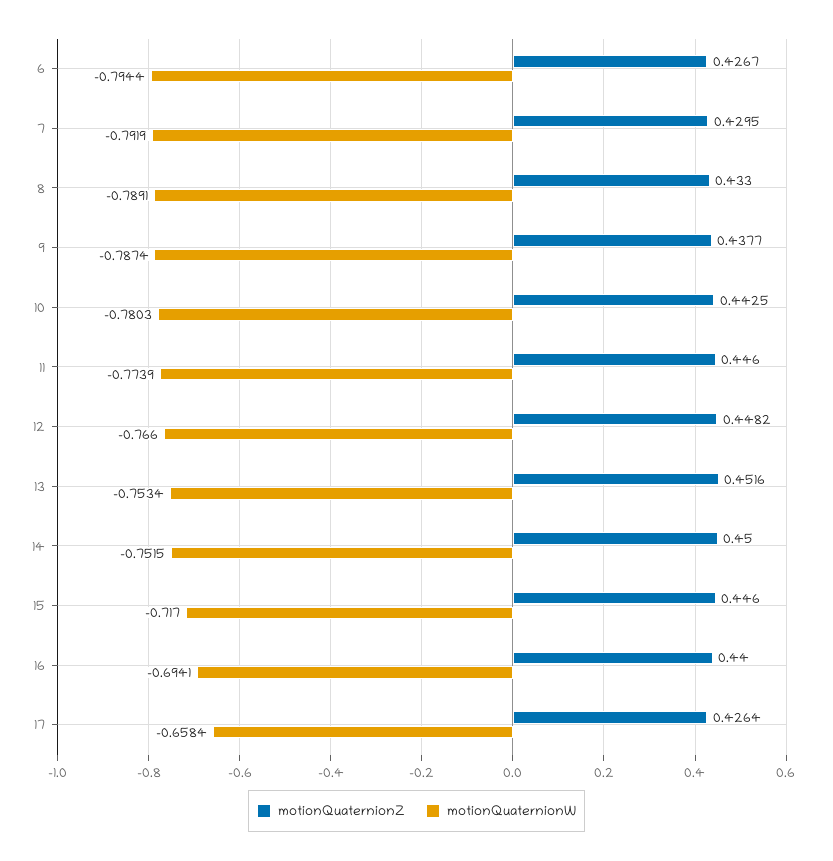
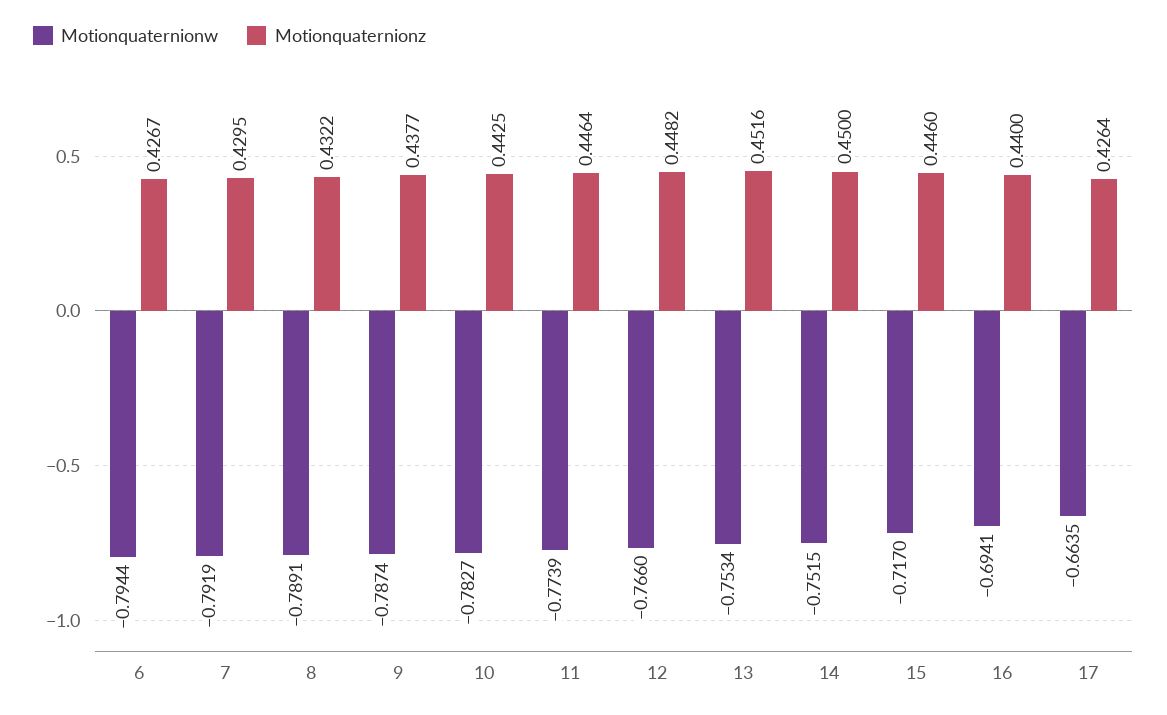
  {
    "motionQuaternionZ": {
      "6": 0.4267,
      "7": 0.4295,
-     "8": 0.433,
+     "8": 0.4322,
      "9": 0.4377,
      "10": 0.4425,
-     "11": 0.446,
+     "11": 0.4464,
      "12": 0.4482,
      "13": 0.4516,
      "14": 0.45,
      "15": 0.446,
      "16": 0.44,
      "17": 0.4264
    },
    "motionQuaternionW": {
      "6": -0.7944,
      "7": -0.7919,
      "8": -0.7891,
      "9": -0.7874,
-     "10": -0.7803,
+     "10": -0.7827,
      "11": -0.7739,
      "12": -0.766,
      "13": -0.7534,
      "14": -0.7515,
      "15": -0.717,
      "16": -0.6941,
-     "17": -0.6584
+     "17": -0.6635
    }
  }

